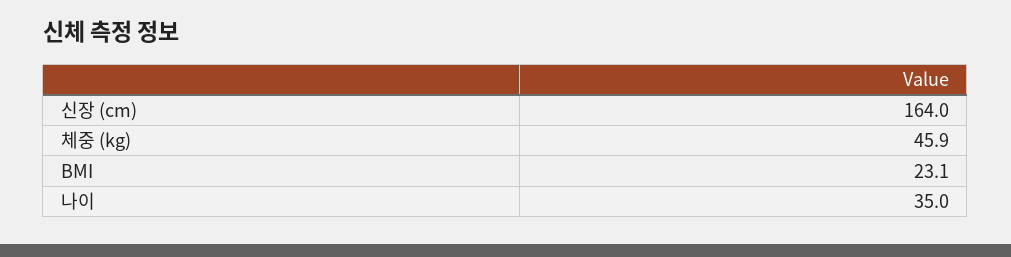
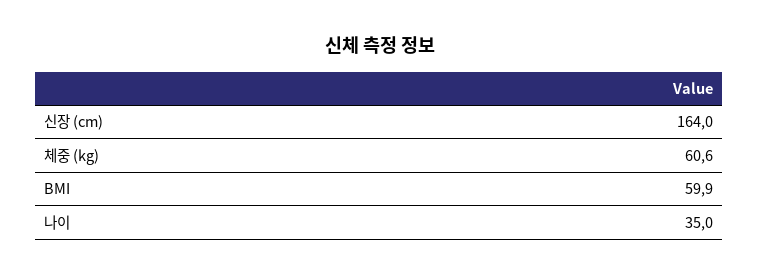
  {
    "신장 (cm)": 164,
-   "체중 (kg)": 45.9,
+   "체중 (kg)": 60.6,
-   "BMI": 23.1,
+   "BMI": 59.9,
    "나이": 35
  }

